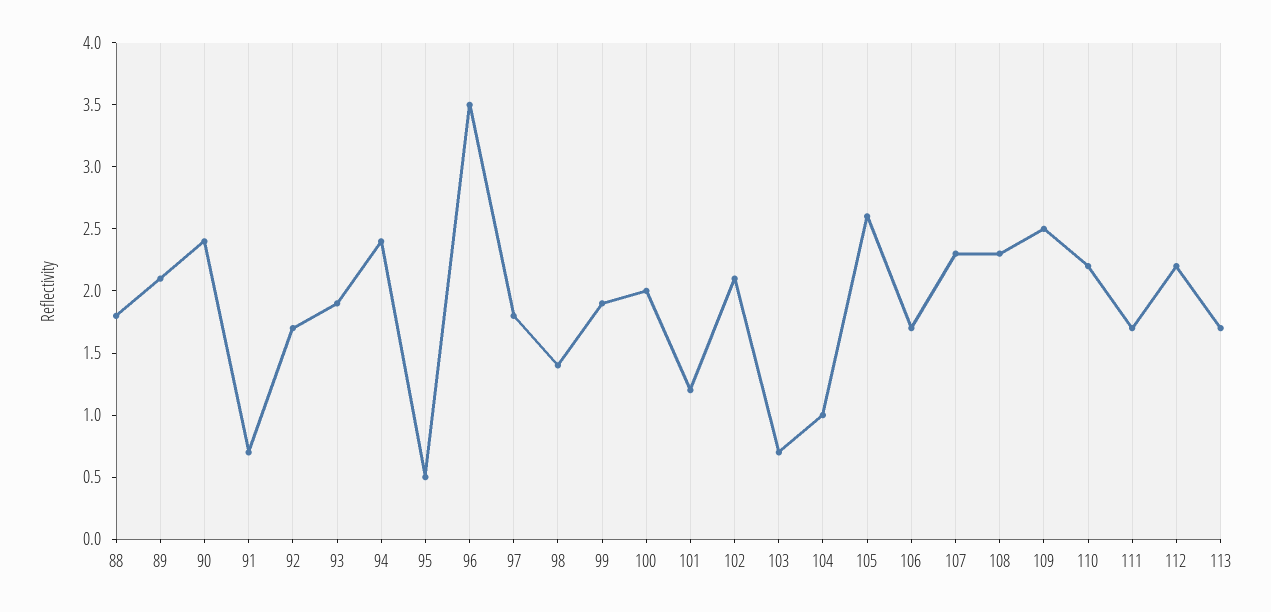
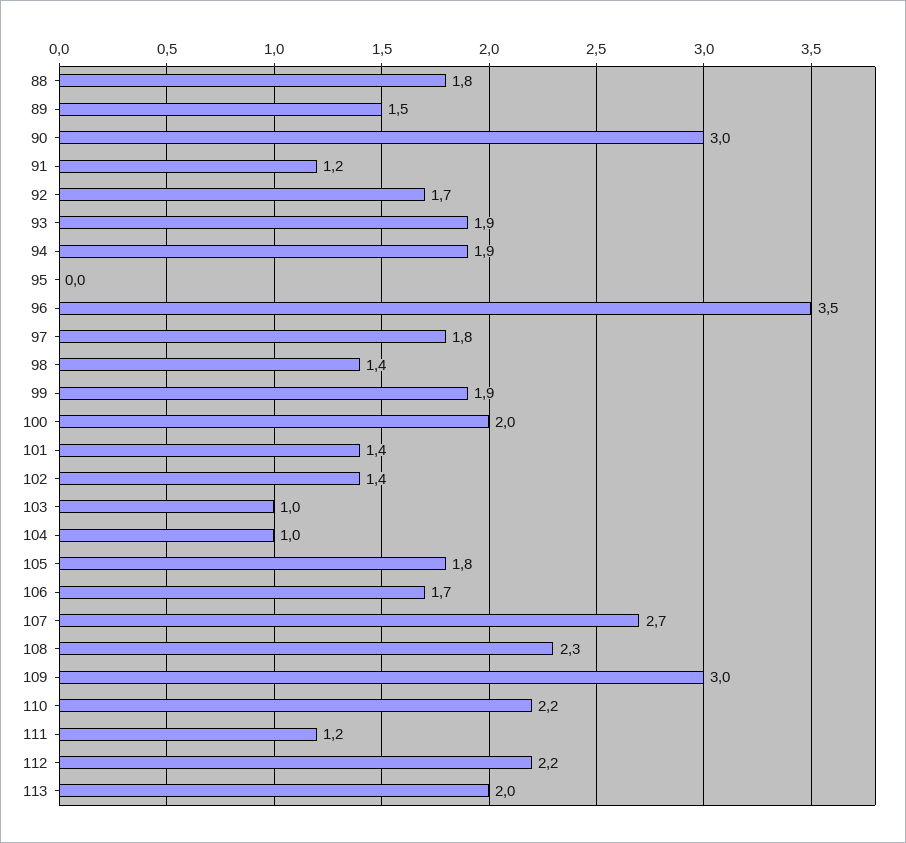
  {
    "88": 1.8,
-   "89": 2.1,
+   "89": 1.5,
-   "90": 2.4,
+   "90": 3,
-   "91": 0.7,
+   "91": 1.2,
    "92": 1.7,
    "93": 1.9,
-   "94": 2.4,
+   "94": 1.9,
-   "95": 0.5,
+   "95": 0,
    "96": 3.5,
    "97": 1.8,
    "98": 1.4,
    "99": 1.9,
    "100": 2,
-   "101": 1.2,
+   "101": 1.4,
-   "102": 2.1,
+   "102": 1.4,
-   "103": 0.7,
+   "103": 1,
    "104": 1,
-   "105": 2.6,
+   "105": 1.8,
    "106": 1.7,
-   "107": 2.3,
+   "107": 2.7,
    "108": 2.3,
-   "109": 2.5,
+   "109": 3,
    "110": 2.2,
-   "111": 1.7,
+   "111": 1.2,
    "112": 2.2,
-   "113": 1.7
+   "113": 2
  }

